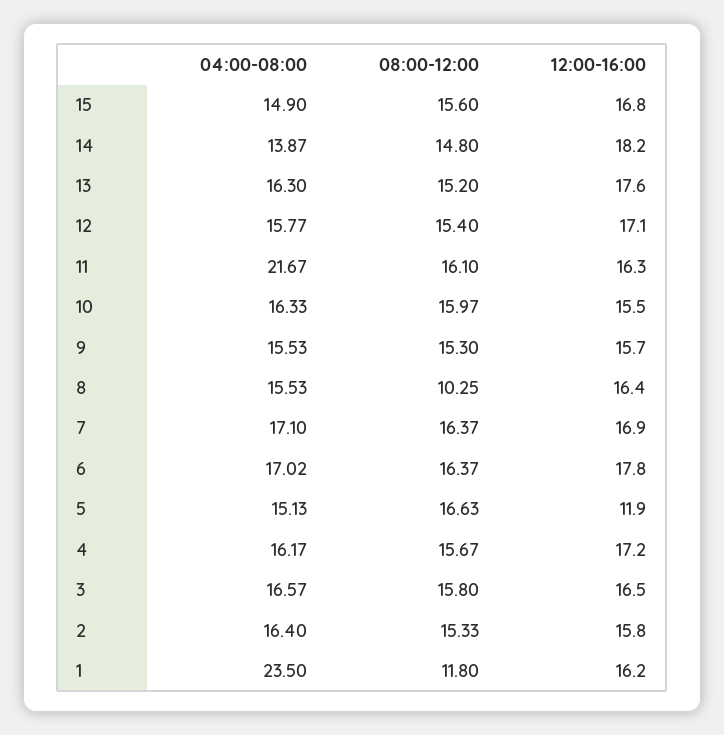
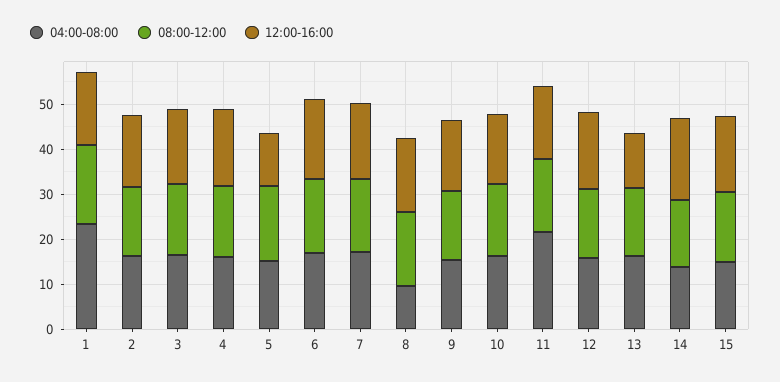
  {
    "04:00-08:00": {
      "15": 14.9,
      "14": 13.87,
      "13": 16.3,
      "12": 15.77,
      "11": 21.67,
      "10": 16.33,
      "9": 15.53,
-     "8": 15.53,
+     "8": 10,
      "7": 17.1,
      "6": 17.02,
      "5": 15.13,
      "4": 16.17,
      "3": 16.57,
      "2": 16.4,
      "1": 23.5
    },
    "08:00-12:00": {
      "15": 15.6,
      "14": 14.8,
      "13": 15.2,
      "12": 15.4,
      "11": 16.1,
      "10": 15.97,
      "9": 15.3,
-     "8": 10.25,
+     "8": 16,
      "7": 16.37,
      "6": 16.37,
      "5": 16.63,
      "4": 15.67,
      "3": 15.8,
      "2": 15.33,
-     "1": 11.8
+     "1": 18
    },
    "12:00-16:00": {
      "15": 16.8,
      "14": 18.2,
-     "13": 17.6,
+     "13": 12,
      "12": 17.1,
      "11": 16.3,
      "10": 15.5,
      "9": 15.7,
      "8": 16.4,
      "7": 16.9,
      "6": 17.8,
      "5": 11.9,
      "4": 17.2,
      "3": 16.5,
      "2": 15.8,
      "1": 16.2
    }
  }

